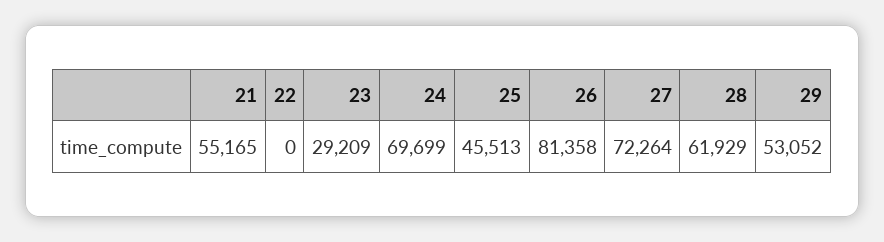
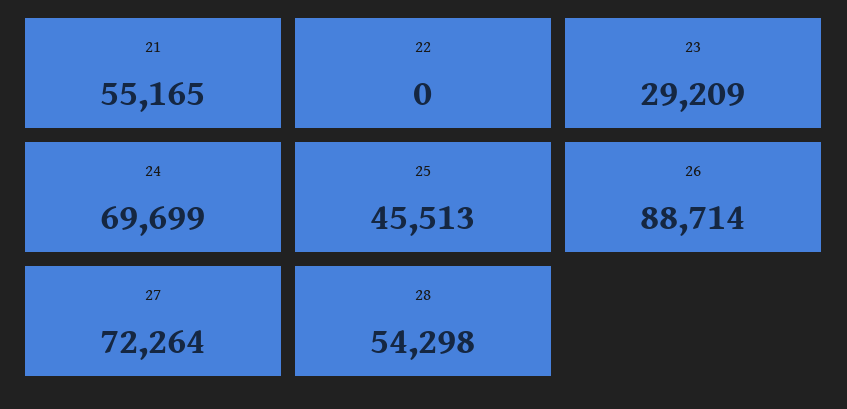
  {
    "21": 55165,
    "22": 0,
    "23": 29209,
    "24": 69699,
    "25": 45513,
-   "26": 81358,
+   "26": 88714,
    "27": 72264,
-   "28": 61929,
+   "28": 54298
-   "29": 53052
  }

